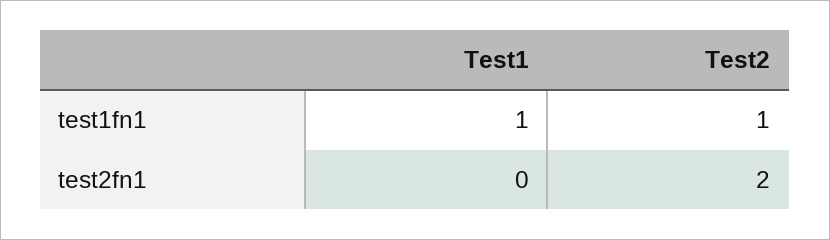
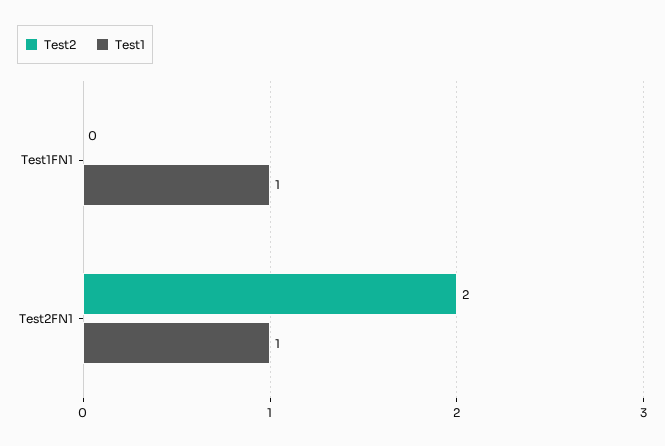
  {
    "Test1": {
      "test1fn1": 1,
-     "test2fn1": 0
+     "test2fn1": 1
    },
    "Test2": {
-     "test1fn1": 1,
+     "test1fn1": 0,
      "test2fn1": 2
    }
  }

